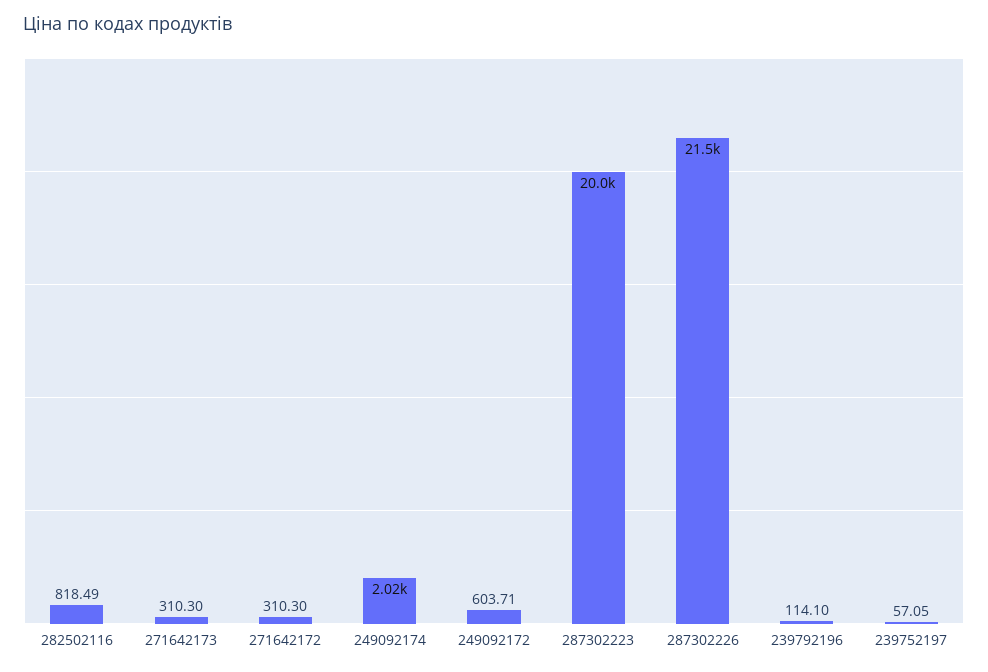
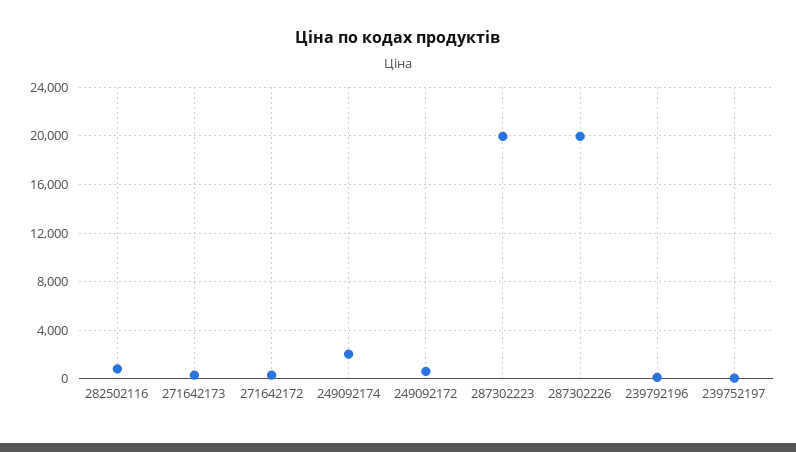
  {
    "282502116": 818.49,
    "271642173": 310.3,
    "271642172": 310.3,
    "249092174": 2020,
    "249092172": 603.71,
    "287302223": 20000,
-   "287302226": 21500,
+   "287302226": 20000,
    "239792196": 114.1,
    "239752197": 57.05
  }

